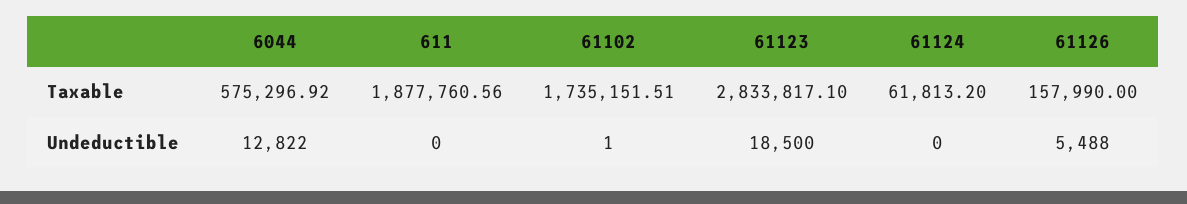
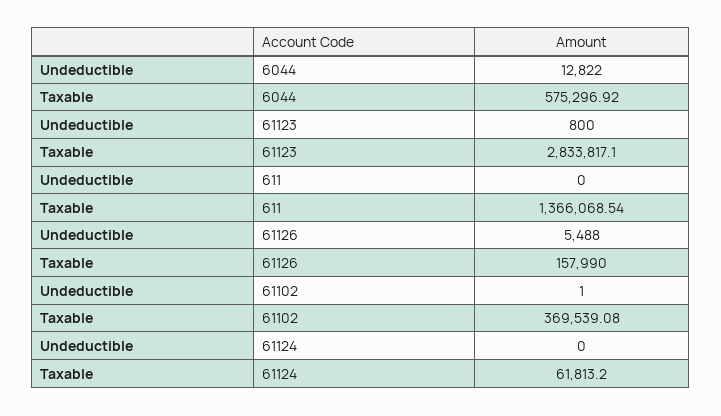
  {
    "6044": {
      "Taxable": 575296.92,
      "Undeductible": 12822
    },
    "611": {
-     "Taxable": 1877760.56,
+     "Taxable": 1366068.54,
      "Undeductible": 0
    },
    "61102": {
-     "Taxable": 1735151.51,
+     "Taxable": 369539.08,
      "Undeductible": 1
    },
    "61123": {
      "Taxable": 2833817.1,
-     "Undeductible": 18500
+     "Undeductible": 800
    },
    "61124": {
      "Taxable": 61813.2,
      "Undeductible": 0
    },
    "61126": {
      "Taxable": 157990,
      "Undeductible": 5488
    }
  }

